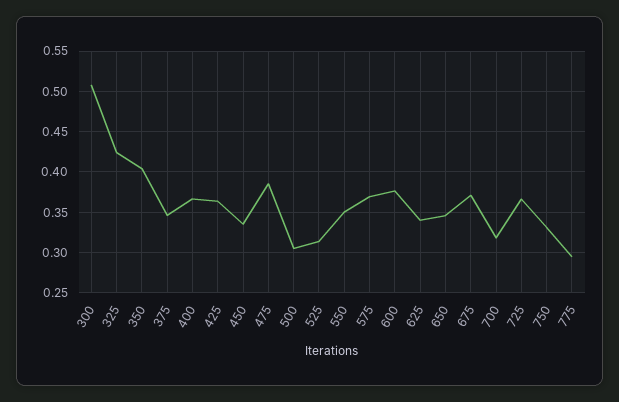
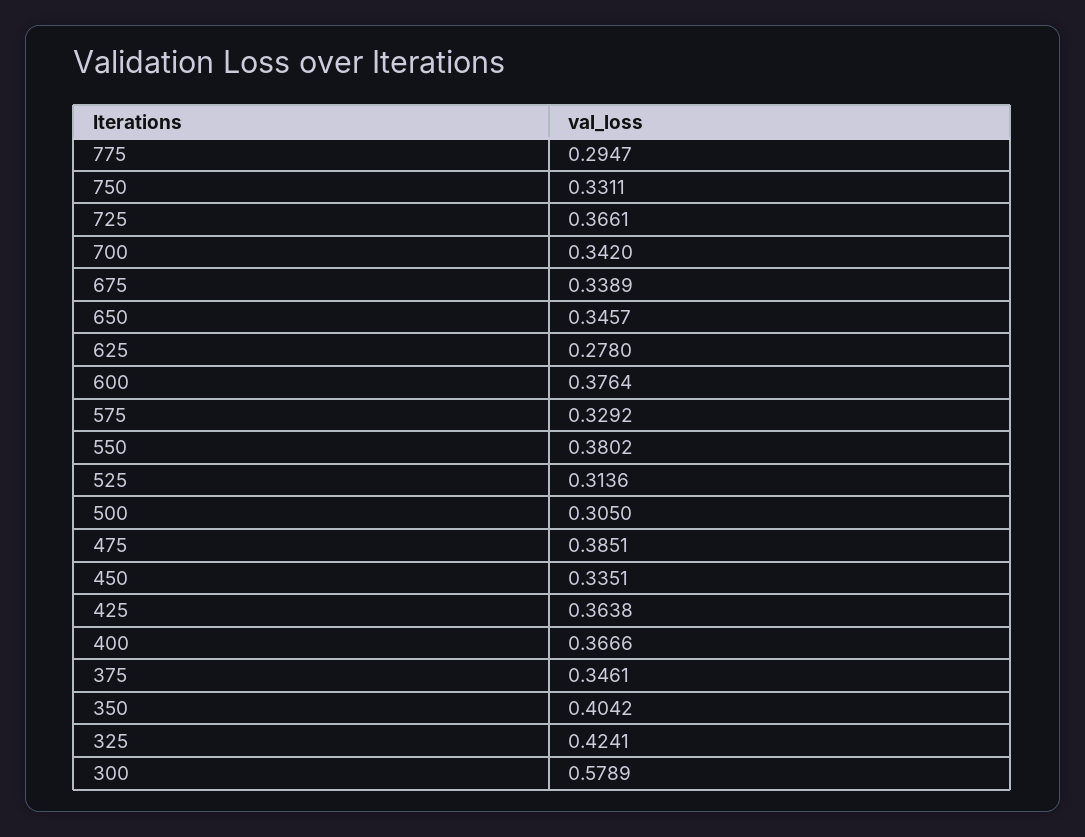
  {
-   "300": 0.51,
+   "300": 0.5789,
    "325": 0.4241,
    "350": 0.4042,
    "375": 0.3461,
    "400": 0.3666,
    "425": 0.3638,
    "450": 0.3351,
    "475": 0.3851,
    "500": 0.305,
    "525": 0.3136,
-   "550": 0.35,
+   "550": 0.3802,
-   "575": 0.37,
+   "575": 0.3292,
    "600": 0.3764,
-   "625": 0.34,
+   "625": 0.278,
    "650": 0.3457,
-   "675": 0.37,
+   "675": 0.3389,
-   "700": 0.32,
+   "700": 0.342,
    "725": 0.3661,
    "750": 0.3311,
    "775": 0.2947
  }

